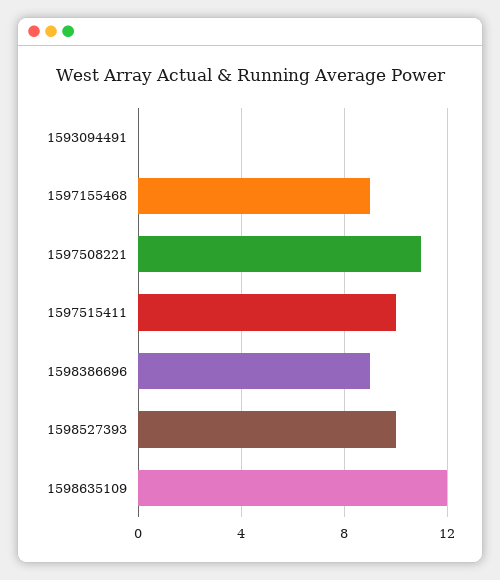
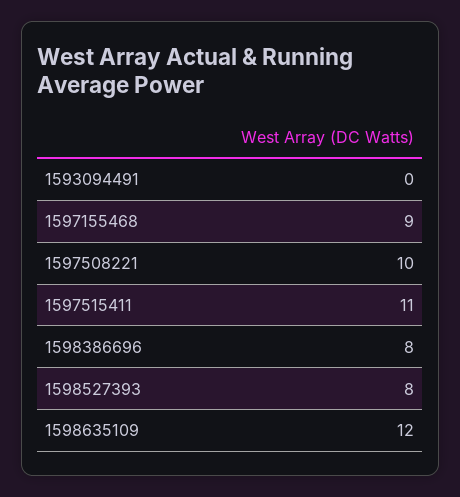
  {
    "1593094491": 0,
    "1597155468": 9,
-   "1597508221": 11,
+   "1597508221": 10,
-   "1597515411": 10,
+   "1597515411": 11,
-   "1598386696": 9,
+   "1598386696": 8,
-   "1598527393": 10,
+   "1598527393": 8,
    "1598635109": 12
  }

